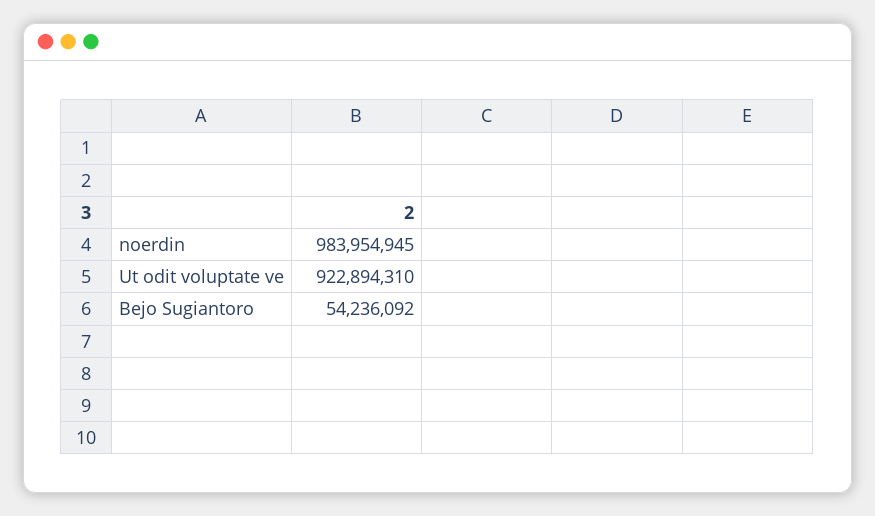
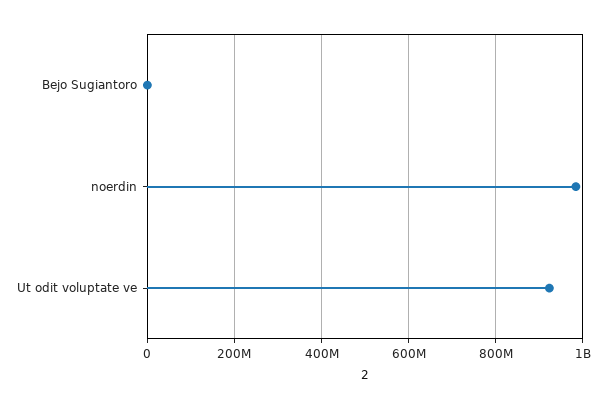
  {
    "noerdin": 983954945,
    "Ut odit voluptate ve": 922894310,
-   "Bejo Sugiantoro": 54236092
+   "Bejo Sugiantoro": 0
  }

